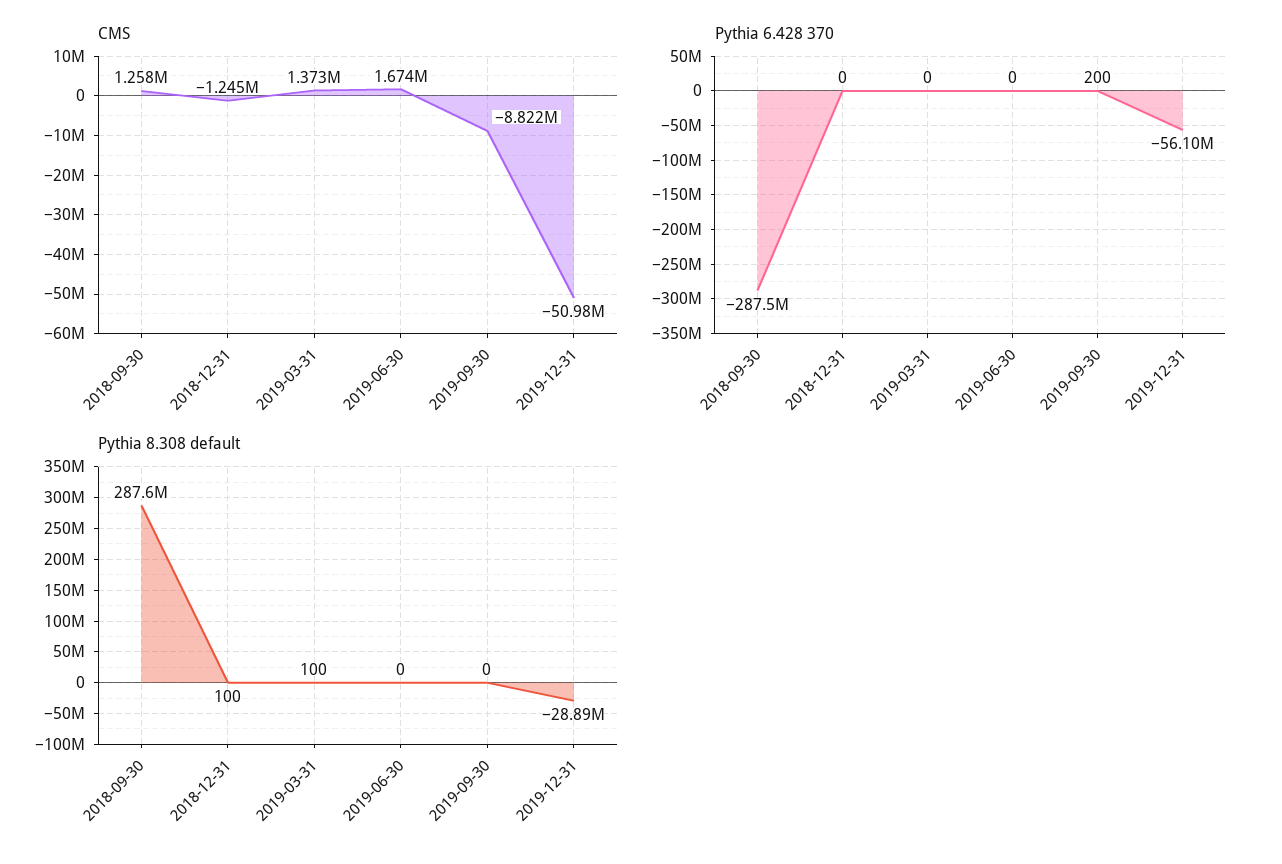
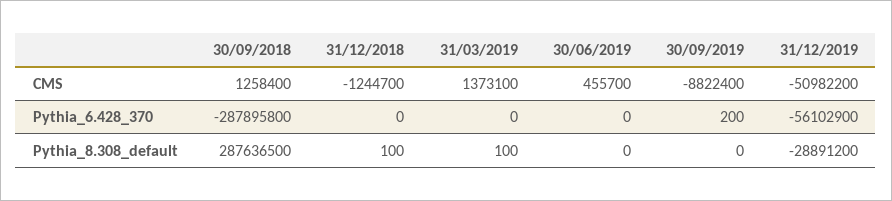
  {
    "CMS": {
      "2018-09-30": 1258400,
      "2018-12-31": -1244700,
      "2019-03-31": 1373100,
-     "2019-06-30": 1674000,
+     "2019-06-30": 455700,
      "2019-09-30": -8822400,
      "2019-12-31": -50982200
    },
    "Pythia 6.428 370": {
-     "2018-09-30": -287500000,
+     "2018-09-30": -287895800,
      "2018-12-31": 0,
      "2019-03-31": 0,
      "2019-06-30": 0,
      "2019-09-30": 200,
      "2019-12-31": -56102900
    },
    "Pythia 8.308 default": {
      "2018-09-30": 287636500,
      "2018-12-31": 100,
      "2019-03-31": 100,
      "2019-06-30": 0,
      "2019-09-30": 0,
      "2019-12-31": -28891200
    }
  }

